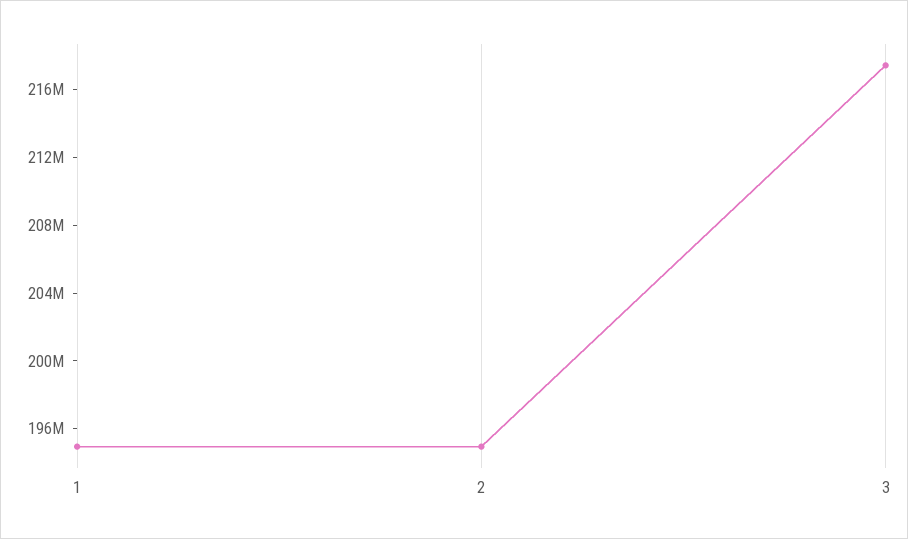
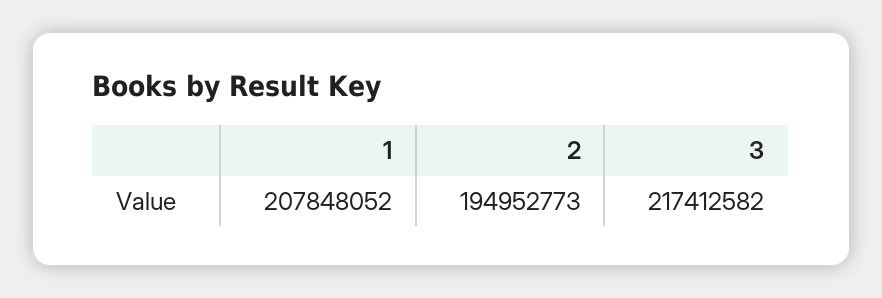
  {
-   "1": 195000000,
+   "1": 207848052,
    "2": 194952773,
    "3": 217412582
  }

